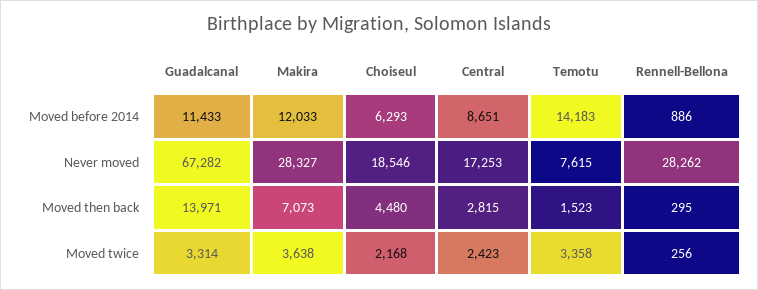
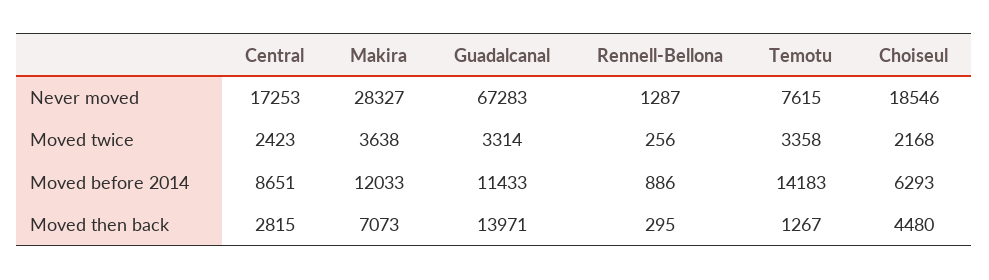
  {
    "Guadalcanal": {
      "Moved before 2014": 11433,
-     "Never moved": 67282,
+     "Never moved": 67283,
      "Moved then back": 13971,
      "Moved twice": 3314
    },
    "Makira": {
      "Moved before 2014": 12033,
      "Never moved": 28327,
      "Moved then back": 7073,
      "Moved twice": 3638
    },
    "Choiseul": {
      "Moved before 2014": 6293,
      "Never moved": 18546,
      "Moved then back": 4480,
      "Moved twice": 2168
    },
    "Central": {
      "Moved before 2014": 8651,
      "Never moved": 17253,
      "Moved then back": 2815,
      "Moved twice": 2423
    },
    "Temotu": {
      "Moved before 2014": 14183,
      "Never moved": 7615,
-     "Moved then back": 1523,
+     "Moved then back": 1267,
      "Moved twice": 3358
    },
    "Rennell-Bellona": {
      "Moved before 2014": 886,
-     "Never moved": 28262,
+     "Never moved": 1287,
      "Moved then back": 295,
      "Moved twice": 256
    }
  }

